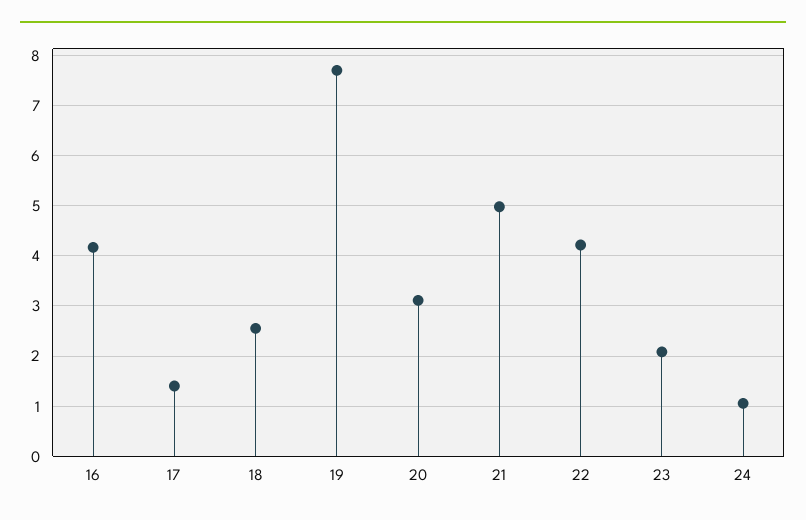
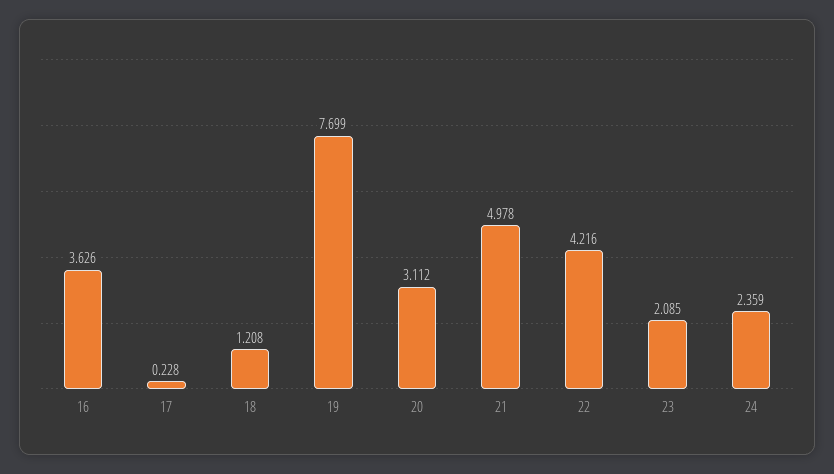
  {
-   "16": 4.2,
+   "16": 3.626,
-   "17": 1.4,
+   "17": 0.228,
-   "18": 2.6,
+   "18": 1.208,
    "19": 7.699,
    "20": 3.112,
    "21": 4.978,
    "22": 4.216,
    "23": 2.085,
-   "24": 1
+   "24": 2.359
  }

